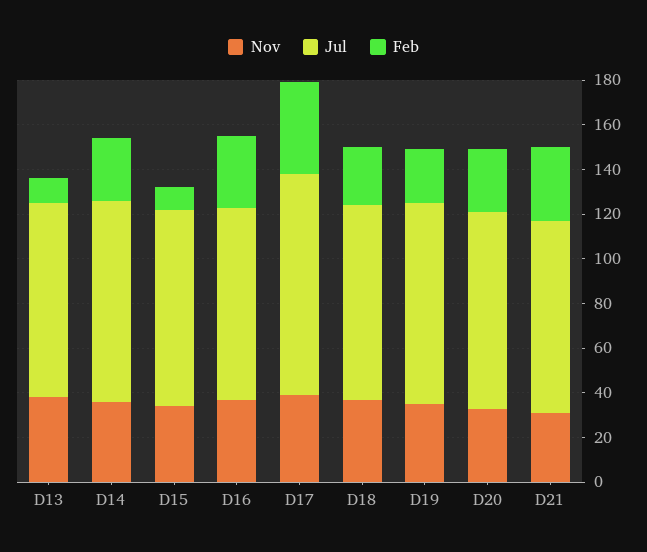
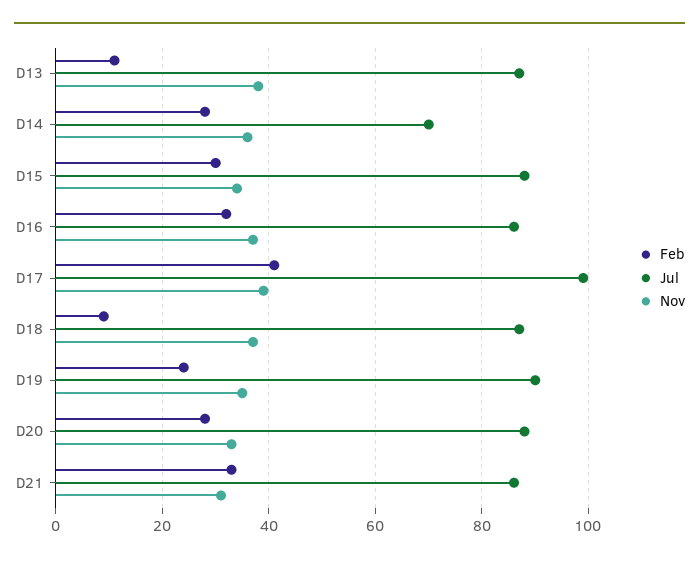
  {
    "Nov": {
      "D13": 40,
      "D14": 35,
      "D15": 35,
      "D16": 35,
      "D17": 40,
      "D18": 35,
      "D19": 35,
      "D20": 35,
      "D21": 30
    },
    "Jul": {
      "D13": 85,
-     "D14": 90,
+     "D14": 70,
      "D15": 90,
      "D16": 85,
      "D17": 100,
      "D18": 85,
      "D19": 90,
      "D20": 90,
      "D21": 85
    },
    "Feb": {
      "D13": 10,
      "D14": 30,
-     "D15": 10,
+     "D15": 30,
      "D16": 30,
      "D17": 40,
-     "D18": 25,
+     "D18": 10,
      "D19": 25,
      "D20": 30,
      "D21": 35
    }
  }

